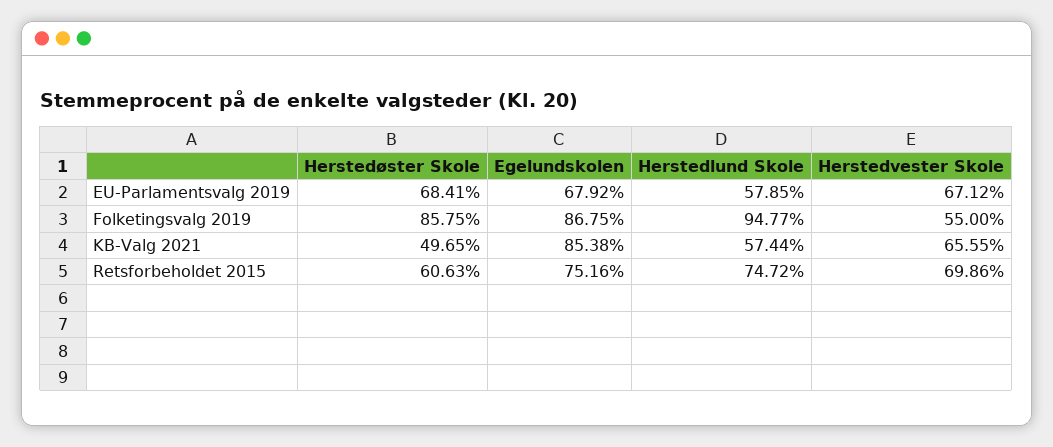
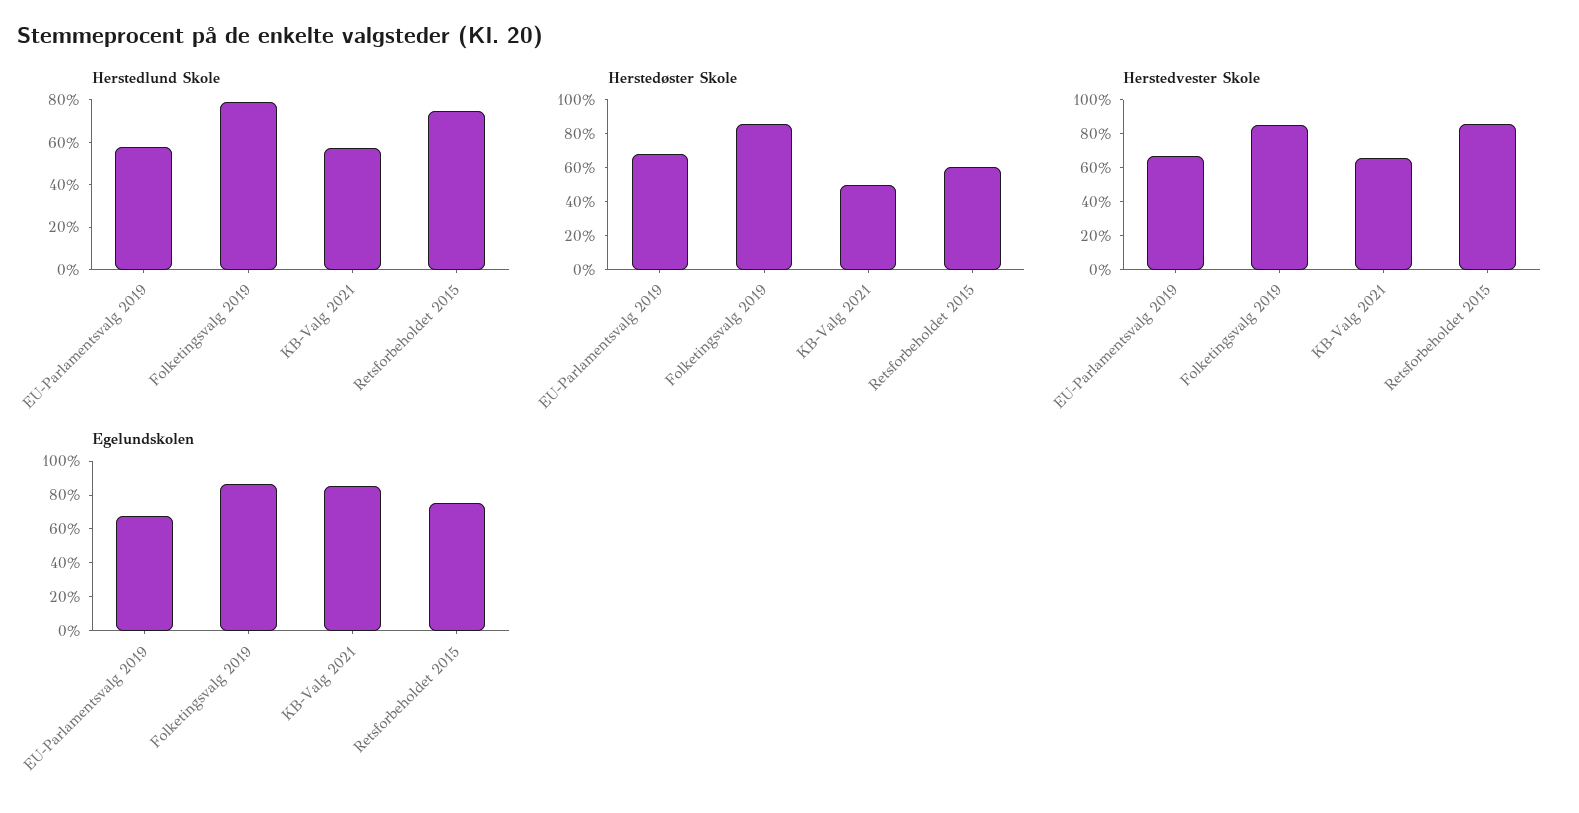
  {
    "Herstedøster Skole": {
      "EU-Parlamentsvalg 2019": 68.41,
      "Folketingsvalg 2019": 85.75,
      "KB-Valg 2021": 49.65,
      "Retsforbeholdet 2015": 60.63
    },
    "Egelundskolen": {
      "EU-Parlamentsvalg 2019": 67.92,
      "Folketingsvalg 2019": 86.75,
      "KB-Valg 2021": 85.38,
      "Retsforbeholdet 2015": 75.16
    },
    "Herstedlund Skole": {
      "EU-Parlamentsvalg 2019": 57.85,
-     "Folketingsvalg 2019": 94.77,
+     "Folketingsvalg 2019": 80,
      "KB-Valg 2021": 57.44,
      "Retsforbeholdet 2015": 74.72
    },
    "Herstedvester Skole": {
      "EU-Parlamentsvalg 2019": 67.12,
-     "Folketingsvalg 2019": 55,
+     "Folketingsvalg 2019": 85,
      "KB-Valg 2021": 65.55,
-     "Retsforbeholdet 2015": 69.86
+     "Retsforbeholdet 2015": 85
    }
  }

